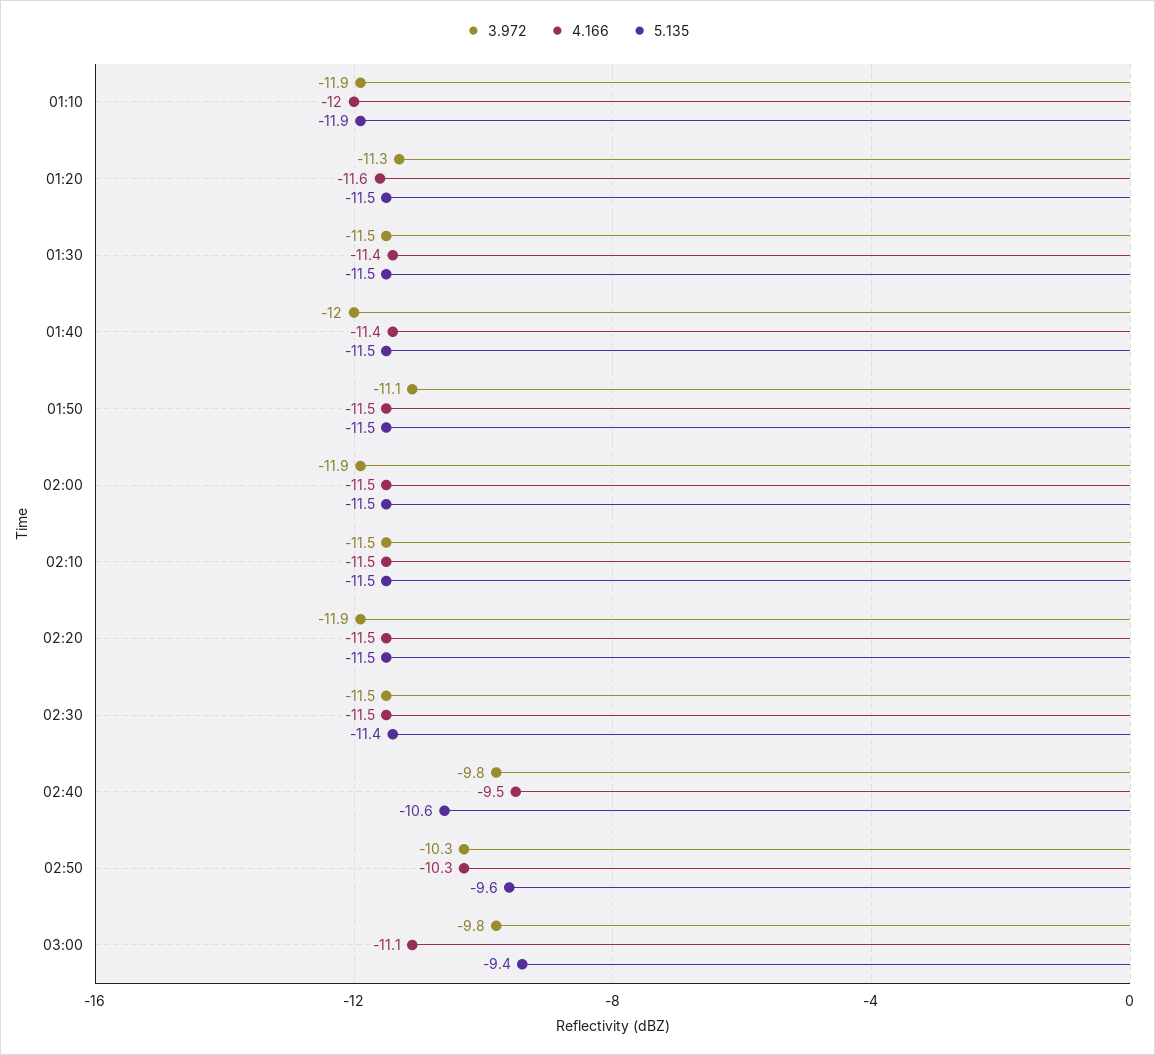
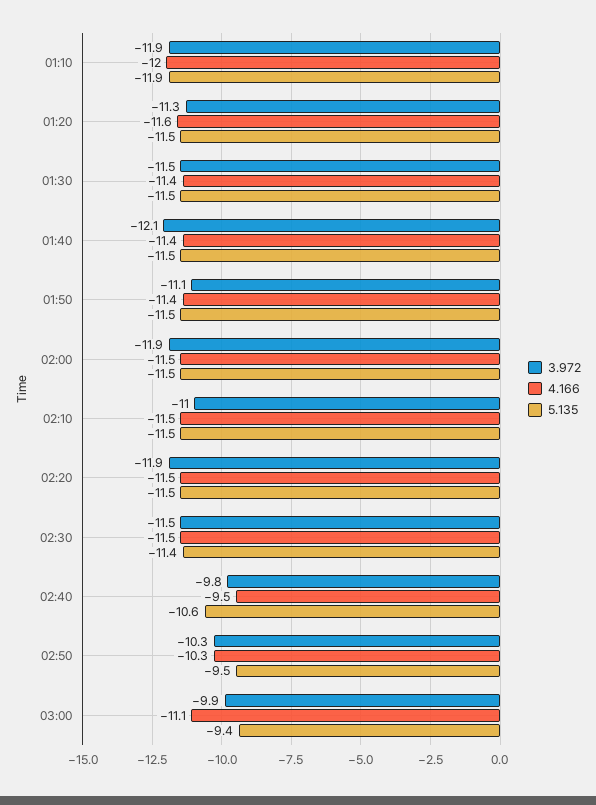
  {
    "3.972": {
      "01:10": -11.9,
      "01:20": -11.3,
      "01:30": -11.5,
-     "01:40": -12,
+     "01:40": -12.1,
      "01:50": -11.1,
      "02:00": -11.9,
-     "02:10": -11.5,
+     "02:10": -11,
      "02:20": -11.9,
      "02:30": -11.5,
      "02:40": -9.8,
      "02:50": -10.3,
-     "03:00": -9.8
+     "03:00": -9.9
    },
    "4.166": {
      "01:10": -12,
      "01:20": -11.6,
      "01:30": -11.4,
      "01:40": -11.4,
-     "01:50": -11.5,
+     "01:50": -11.4,
      "02:00": -11.5,
      "02:10": -11.5,
      "02:20": -11.5,
      "02:30": -11.5,
      "02:40": -9.5,
      "02:50": -10.3,
      "03:00": -11.1
    },
    "5.135": {
      "01:10": -11.9,
      "01:20": -11.5,
      "01:30": -11.5,
      "01:40": -11.5,
      "01:50": -11.5,
      "02:00": -11.5,
      "02:10": -11.5,
      "02:20": -11.5,
      "02:30": -11.4,
      "02:40": -10.6,
-     "02:50": -9.6,
+     "02:50": -9.5,
      "03:00": -9.4
    }
  }

